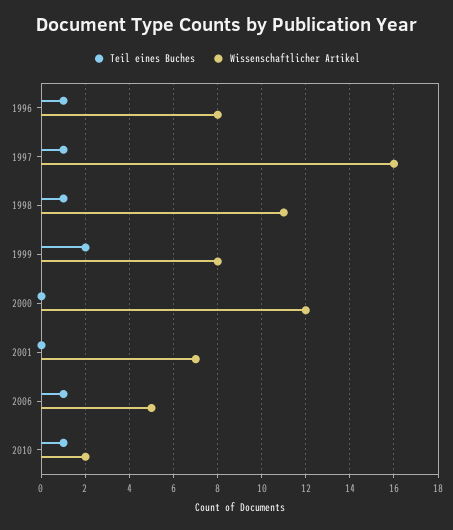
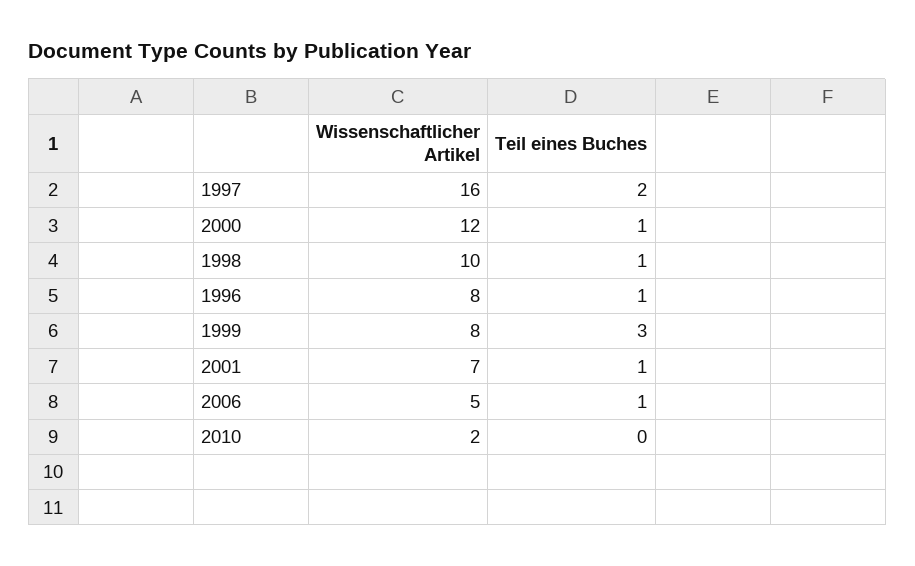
  {
    "Teil eines Buches": {
      "1996": 1,
-     "1997": 1,
+     "1997": 2,
      "1998": 1,
-     "1999": 2,
+     "1999": 3,
-     "2000": 0,
+     "2000": 1,
-     "2001": 0,
+     "2001": 1,
      "2006": 1,
-     "2010": 1
+     "2010": 0
    },
    "Wissenschaftlicher Artikel": {
      "1996": 8,
      "1997": 16,
-     "1998": 11,
+     "1998": 10,
      "1999": 8,
      "2000": 12,
      "2001": 7,
      "2006": 5,
      "2010": 2
    }
  }

